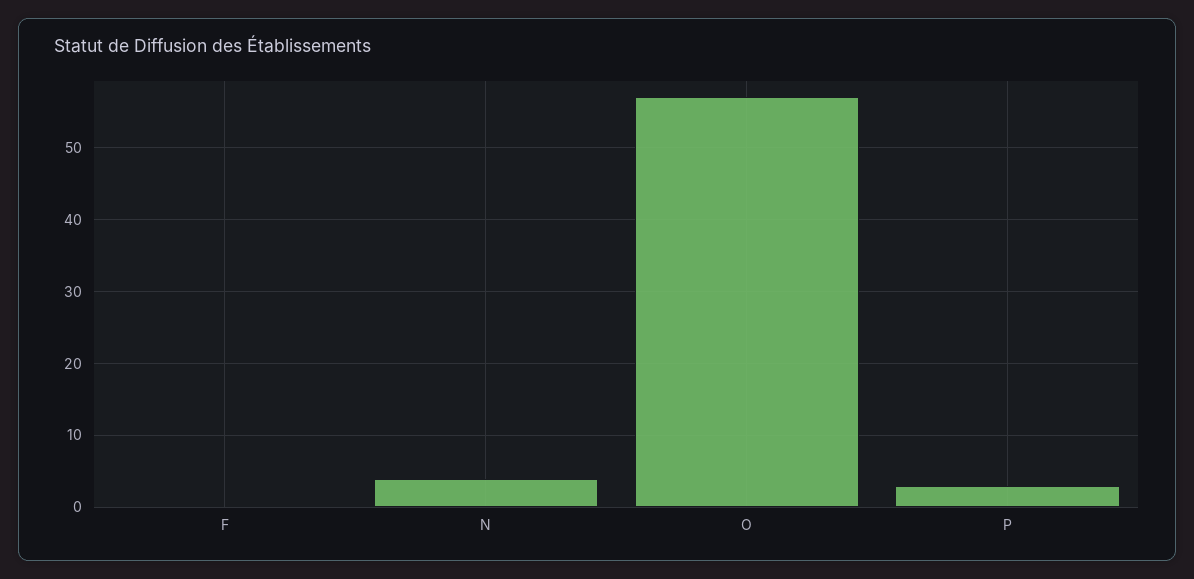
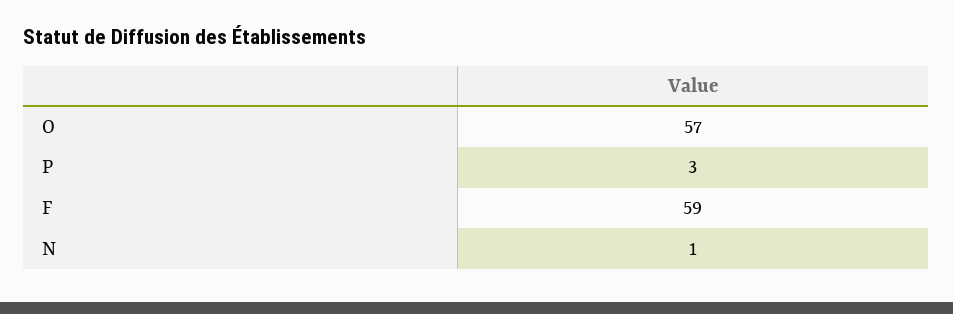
  {
-   "F": 0,
+   "F": 59,
-   "N": 4,
+   "N": 1,
    "O": 57,
    "P": 3
  }

